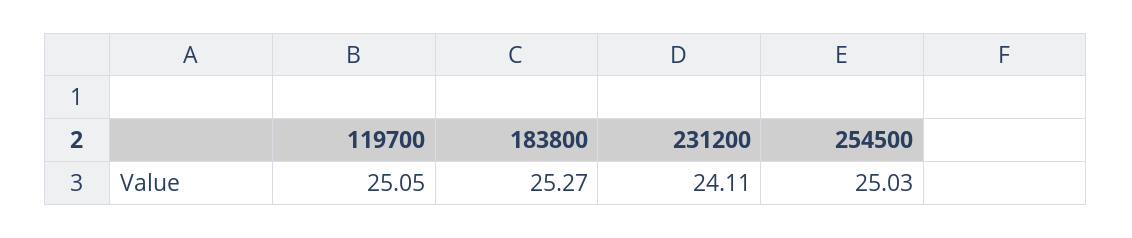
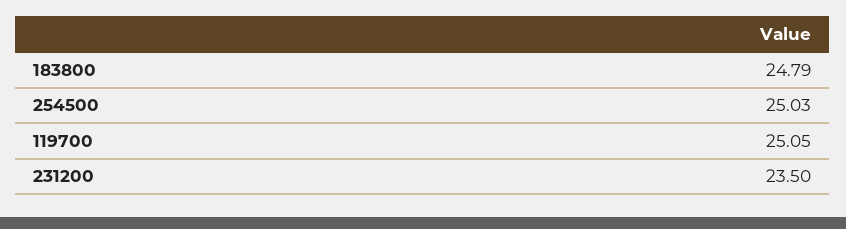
  {
    "119700": 25.05,
-   "183800": 25.27,
+   "183800": 24.79,
-   "231200": 24.11,
+   "231200": 23.5,
    "254500": 25.03
  }

